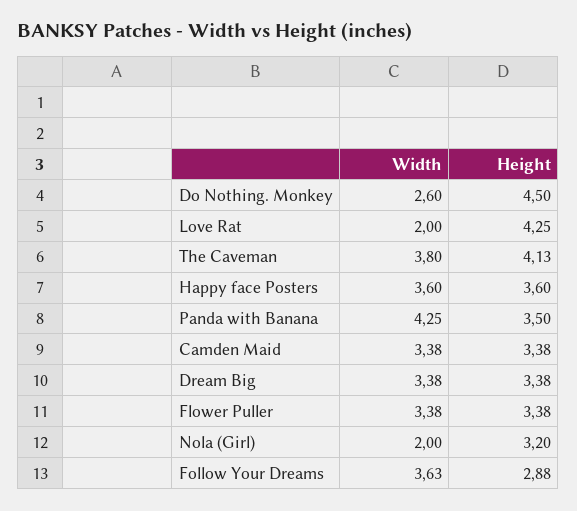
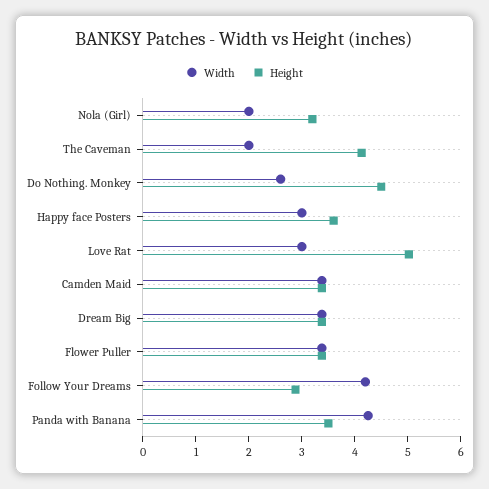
  {
    "Width": {
      "Do Nothing. Monkey": 2.6,
-     "Love Rat": 2,
+     "Love Rat": 3,
-     "The Caveman": 3.8,
+     "The Caveman": 2,
-     "Happy face Posters": 3.6,
+     "Happy face Posters": 3,
      "Panda with Banana": 4.25,
      "Camden Maid": 3.38,
      "Dream Big": 3.38,
      "Flower Puller": 3.38,
      "Nola (Girl)": 2,
-     "Follow Your Dreams": 3.63
+     "Follow Your Dreams": 4.2
    },
    "Height": {
      "Do Nothing. Monkey": 4.5,
-     "Love Rat": 4.25,
+     "Love Rat": 5,
      "The Caveman": 4.13,
      "Happy face Posters": 3.6,
      "Panda with Banana": 3.5,
      "Camden Maid": 3.38,
      "Dream Big": 3.38,
      "Flower Puller": 3.38,
      "Nola (Girl)": 3.2,
      "Follow Your Dreams": 2.88
    }
  }

